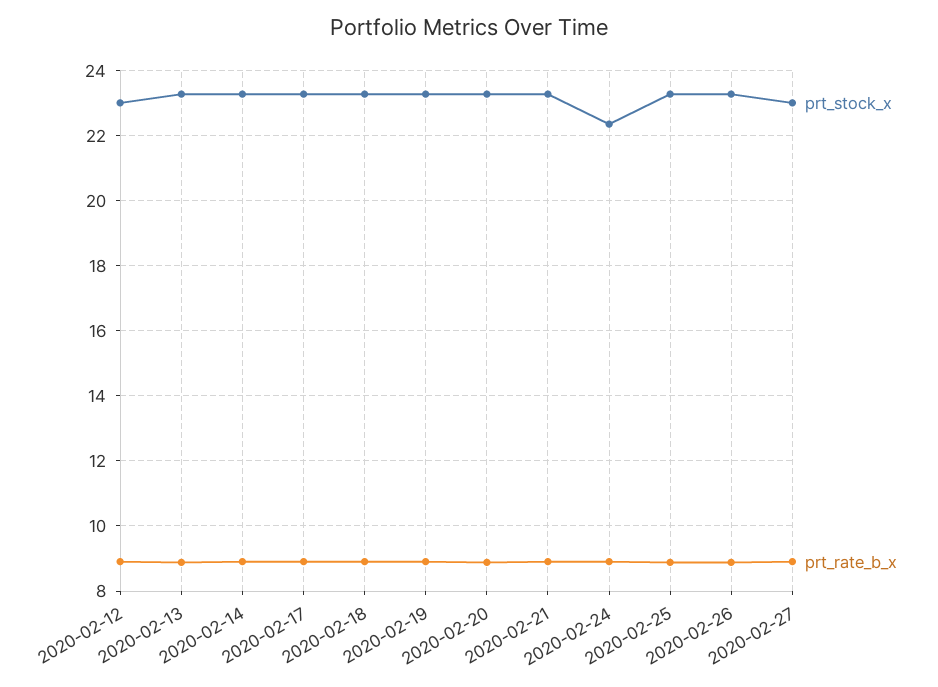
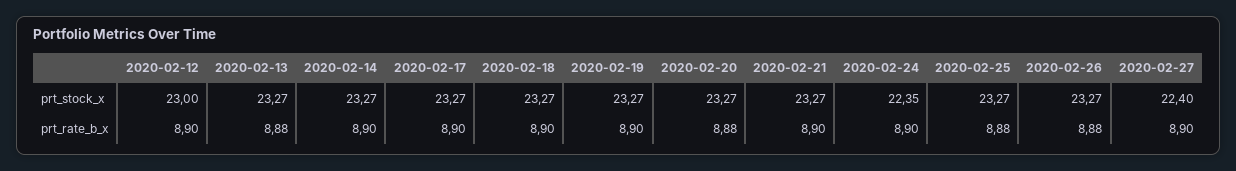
  {
    "prt_stock_x": {
      "2020-02-12": 23,
      "2020-02-13": 23.27,
      "2020-02-14": 23.27,
      "2020-02-17": 23.27,
      "2020-02-18": 23.27,
      "2020-02-19": 23.27,
      "2020-02-20": 23.27,
      "2020-02-21": 23.27,
      "2020-02-24": 22.35,
      "2020-02-25": 23.27,
      "2020-02-26": 23.27,
-     "2020-02-27": 23
+     "2020-02-27": 22.4
    },
    "prt_rate_b_x": {
      "2020-02-12": 8.9,
      "2020-02-13": 8.88,
      "2020-02-14": 8.9,
      "2020-02-17": 8.9,
      "2020-02-18": 8.9,
      "2020-02-19": 8.9,
      "2020-02-20": 8.88,
      "2020-02-21": 8.9,
      "2020-02-24": 8.9,
      "2020-02-25": 8.88,
      "2020-02-26": 8.88,
      "2020-02-27": 8.9
    }
  }

